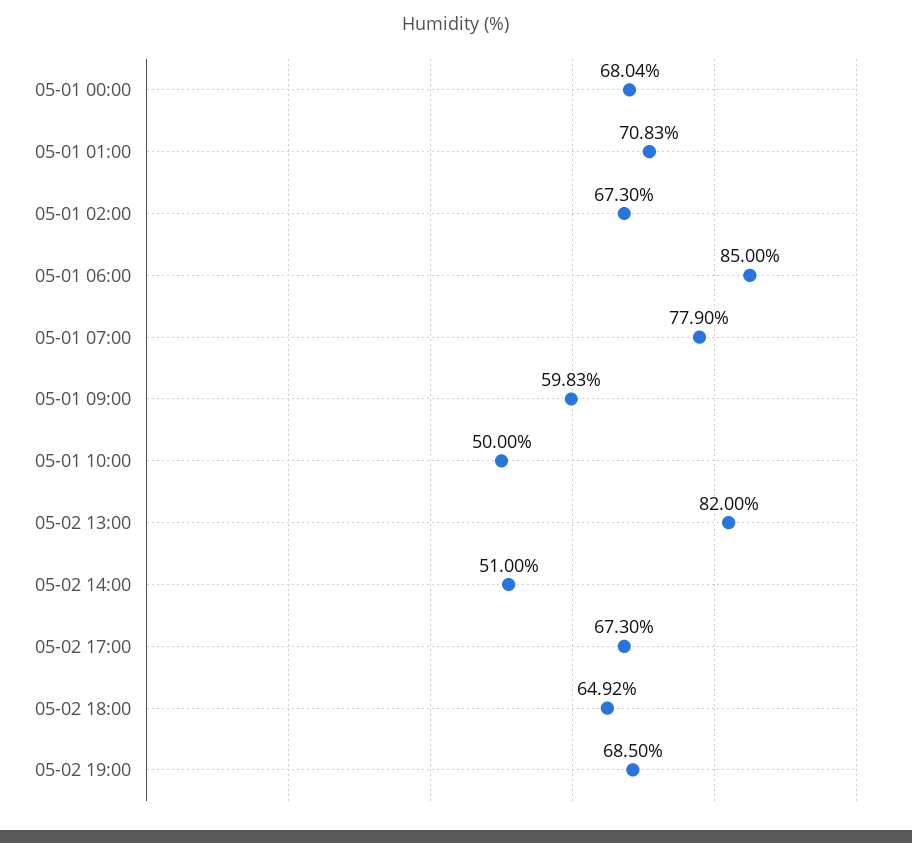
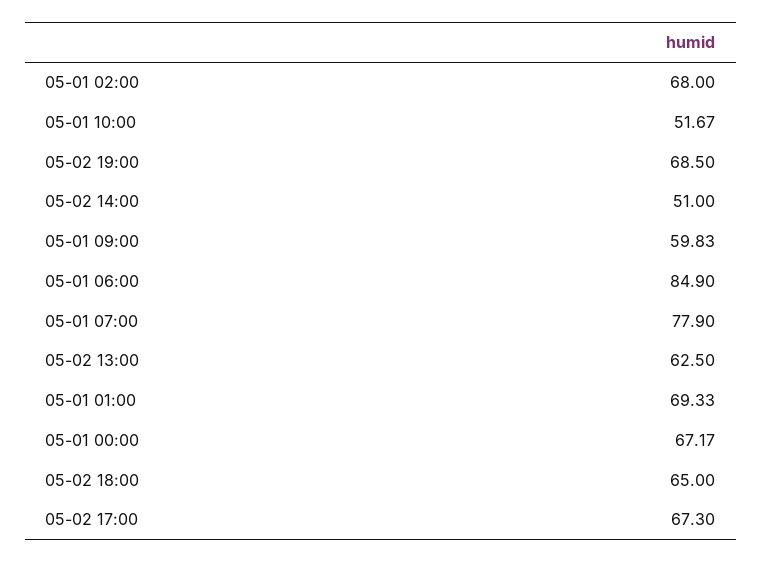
  {
-   "05-01 00:00": 68.04,
+   "05-01 00:00": 67.17,
-   "05-01 01:00": 70.83,
+   "05-01 01:00": 69.33,
-   "05-01 02:00": 67.3,
+   "05-01 02:00": 68,
-   "05-01 06:00": 85,
+   "05-01 06:00": 84.9,
    "05-01 07:00": 77.9,
    "05-01 09:00": 59.83,
-   "05-01 10:00": 50,
+   "05-01 10:00": 51.67,
-   "05-02 13:00": 82,
+   "05-02 13:00": 62.5,
    "05-02 14:00": 51,
    "05-02 17:00": 67.3,
-   "05-02 18:00": 64.92,
+   "05-02 18:00": 65,
    "05-02 19:00": 68.5
  }

